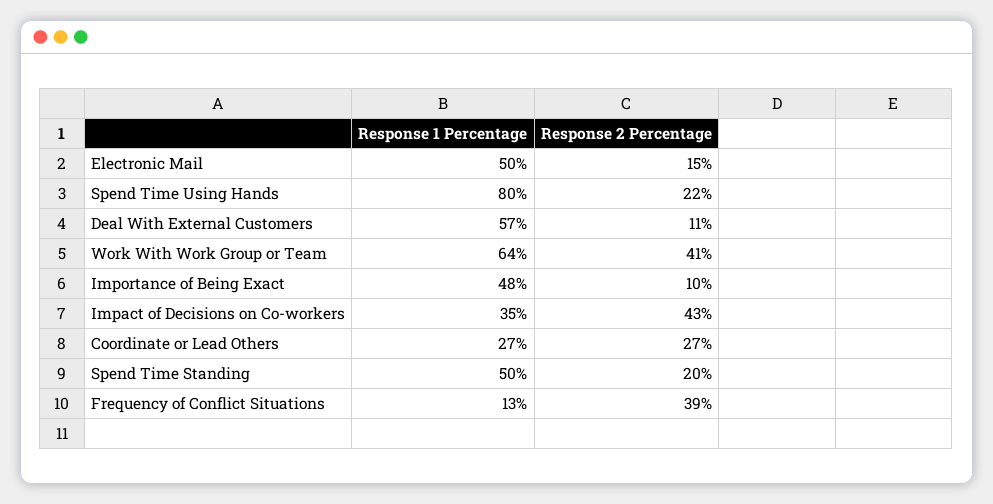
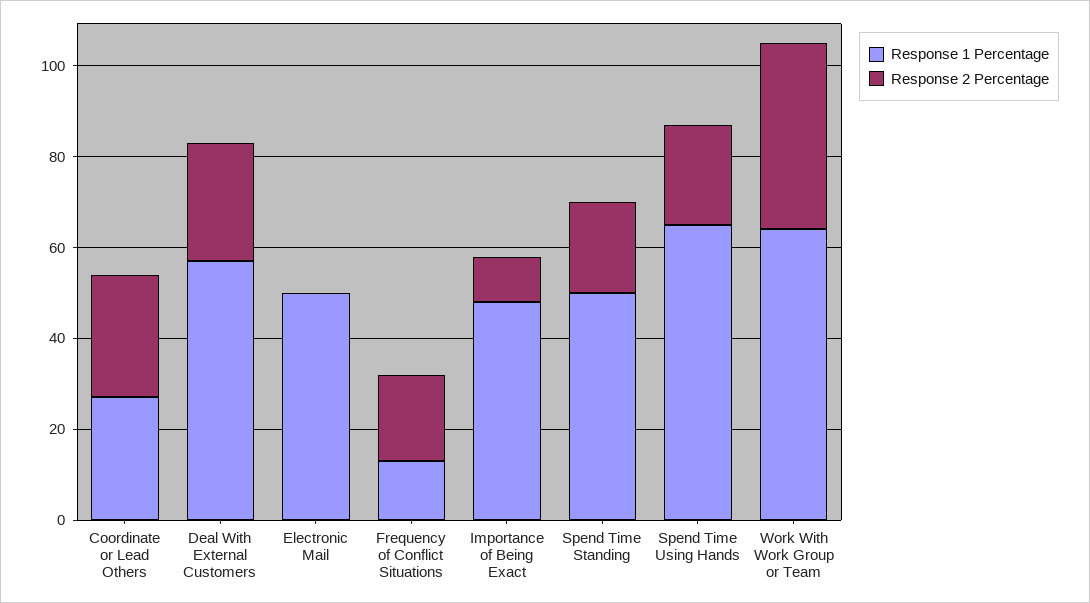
  {
    "Response 1 Percentage": {
      "Electronic Mail": 50,
-     "Spend Time Using Hands": 80,
+     "Spend Time Using Hands": 65,
      "Deal With External Customers": 57,
      "Work With Work Group or Team": 64,
      "Importance of Being Exact": 48,
-     "Impact of Decisions on Co-workers": 35,
      "Coordinate or Lead Others": 27,
      "Spend Time Standing": 50,
      "Frequency of Conflict Situations": 13
    },
    "Response 2 Percentage": {
-     "Electronic Mail": 15,
+     "Electronic Mail": 0,
      "Spend Time Using Hands": 22,
-     "Deal With External Customers": 11,
+     "Deal With External Customers": 25,
      "Work With Work Group or Team": 41,
      "Importance of Being Exact": 10,
-     "Impact of Decisions on Co-workers": 43,
      "Coordinate or Lead Others": 27,
      "Spend Time Standing": 20,
-     "Frequency of Conflict Situations": 39
+     "Frequency of Conflict Situations": 20
    }
  }

